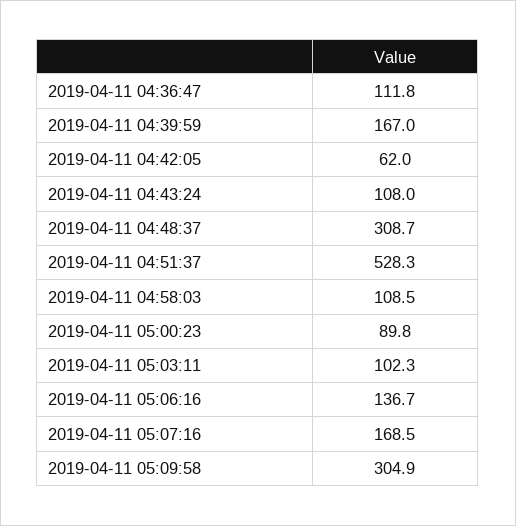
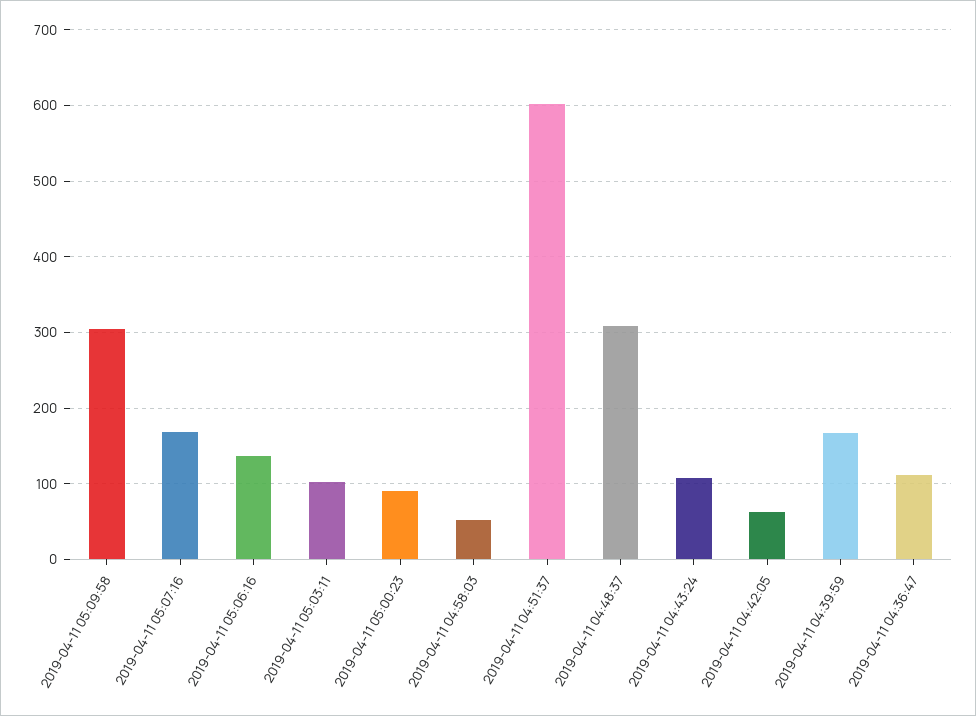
  {
    "2019-04-11 04:36:47": 111.8,
    "2019-04-11 04:39:59": 167,
    "2019-04-11 04:42:05": 62,
    "2019-04-11 04:43:24": 108,
    "2019-04-11 04:48:37": 308.7,
-   "2019-04-11 04:51:37": 528.3,
+   "2019-04-11 04:51:37": 600,
-   "2019-04-11 04:58:03": 108.5,
+   "2019-04-11 04:58:03": 50,
    "2019-04-11 05:00:23": 89.8,
    "2019-04-11 05:03:11": 102.3,
    "2019-04-11 05:06:16": 136.7,
    "2019-04-11 05:07:16": 168.5,
    "2019-04-11 05:09:58": 304.9
  }

